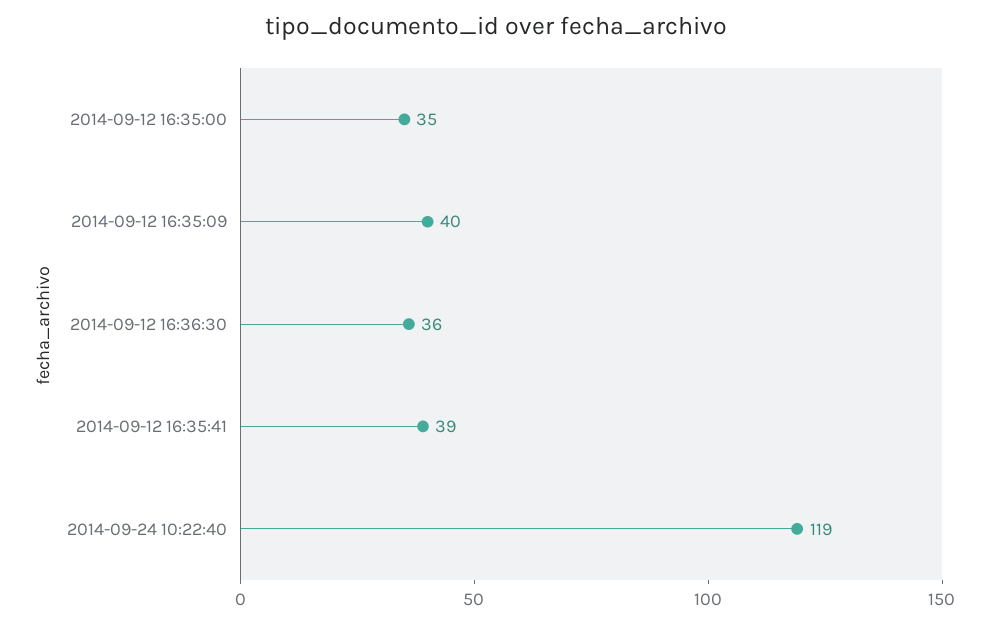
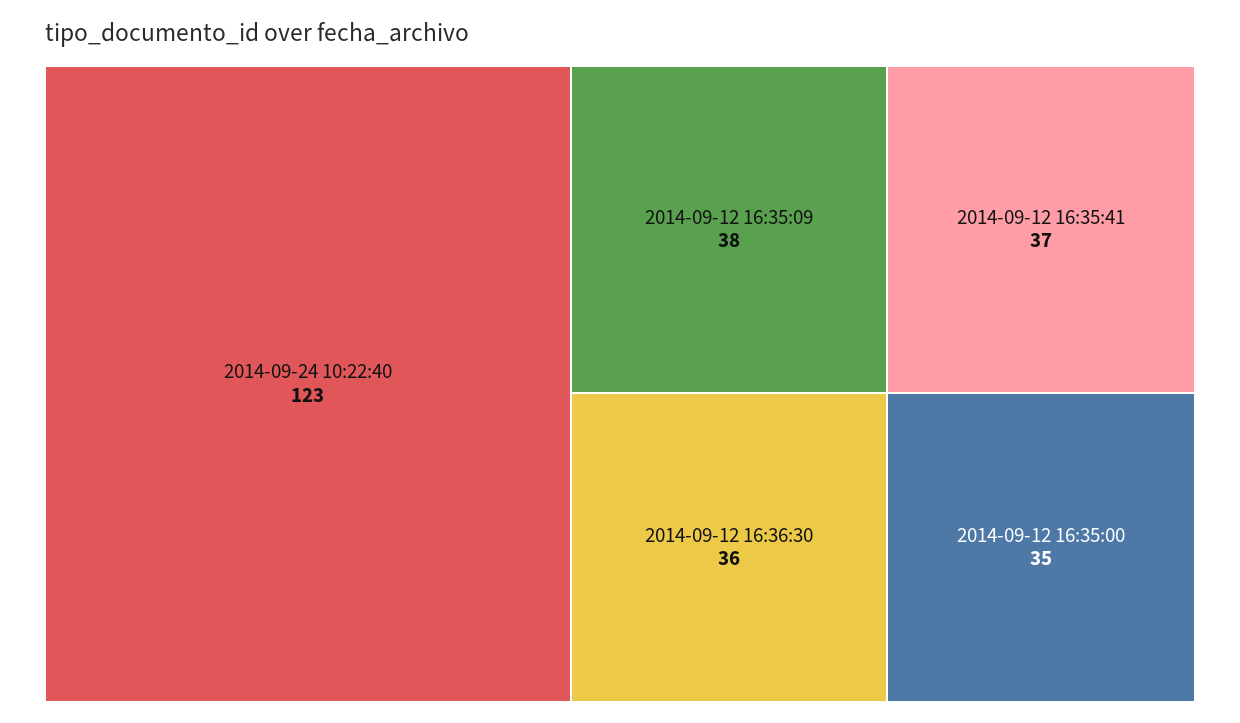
  {
    "2014-09-12 16:35:00": 35,
-   "2014-09-12 16:35:09": 40,
+   "2014-09-12 16:35:09": 38,
    "2014-09-12 16:36:30": 36,
-   "2014-09-12 16:35:41": 39,
+   "2014-09-12 16:35:41": 37,
-   "2014-09-24 10:22:40": 119
+   "2014-09-24 10:22:40": 123
  }

